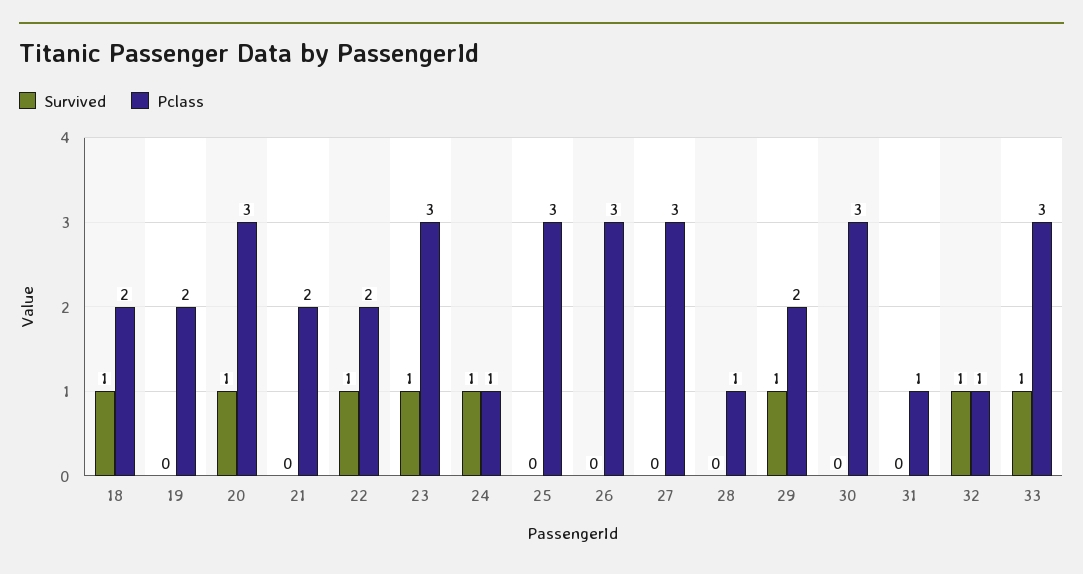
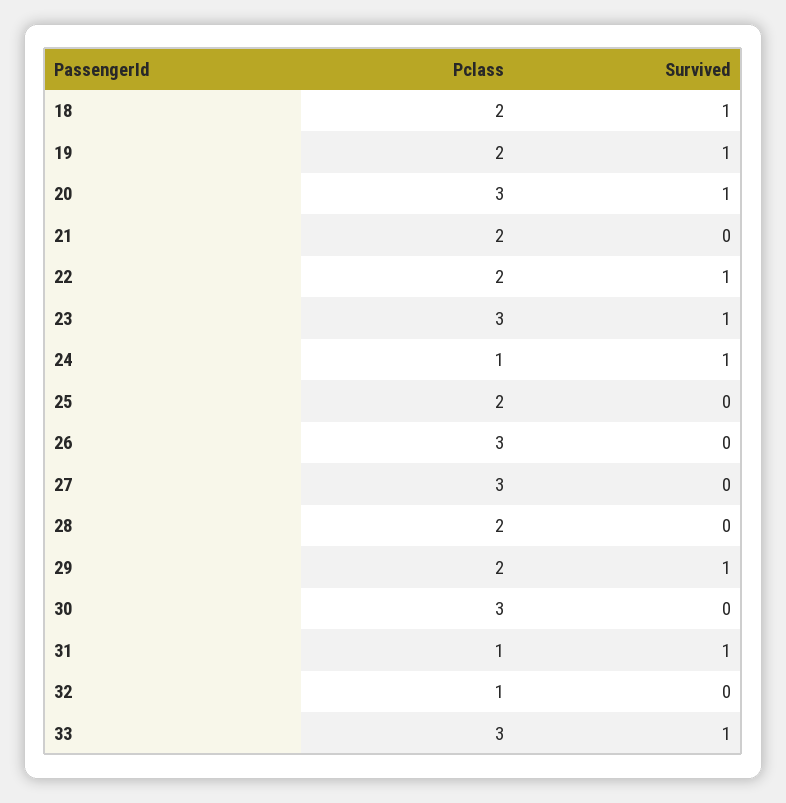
  {
    "Survived": {
      "18": 1,
-     "19": 0,
+     "19": 1,
      "20": 1,
      "21": 0,
      "22": 1,
      "23": 1,
      "24": 1,
      "25": 0,
      "26": 0,
      "27": 0,
      "28": 0,
      "29": 1,
      "30": 0,
-     "31": 0,
+     "31": 1,
-     "32": 1,
+     "32": 0,
      "33": 1
    },
    "Pclass": {
      "18": 2,
      "19": 2,
      "20": 3,
      "21": 2,
      "22": 2,
      "23": 3,
      "24": 1,
-     "25": 3,
+     "25": 2,
      "26": 3,
      "27": 3,
-     "28": 1,
+     "28": 2,
      "29": 2,
      "30": 3,
      "31": 1,
      "32": 1,
      "33": 3
    }
  }

